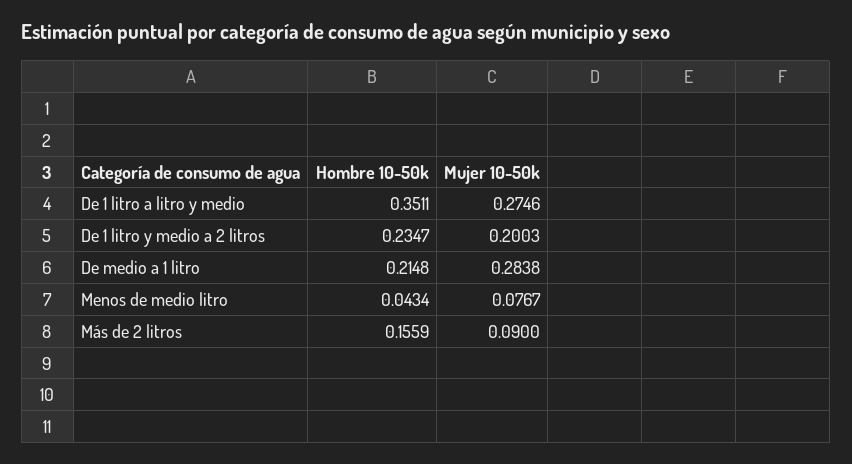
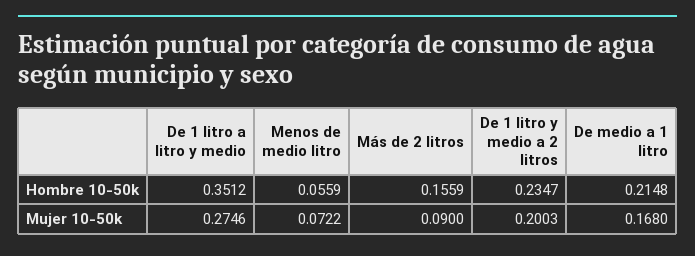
  {
    "Hombre 10-50k": {
-     "De 1 litro a litro y medio": 0.3511,
+     "De 1 litro a litro y medio": 0.3512,
      "De 1 litro y medio a 2 litros": 0.2347,
      "De medio a 1 litro": 0.2148,
-     "Menos de medio litro": 0.0434,
+     "Menos de medio litro": 0.0559,
      "Más de 2 litros": 0.1559
    },
    "Mujer 10-50k": {
      "De 1 litro a litro y medio": 0.2746,
      "De 1 litro y medio a 2 litros": 0.2003,
-     "De medio a 1 litro": 0.2838,
+     "De medio a 1 litro": 0.168,
-     "Menos de medio litro": 0.0767,
+     "Menos de medio litro": 0.0722,
      "Más de 2 litros": 0.09
    }
  }

